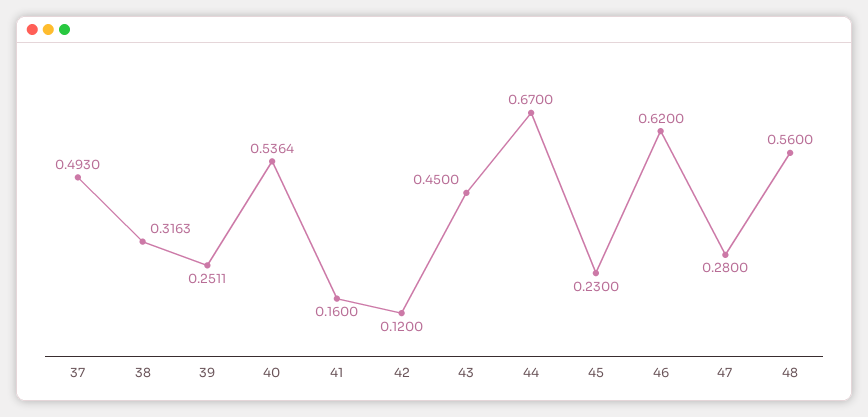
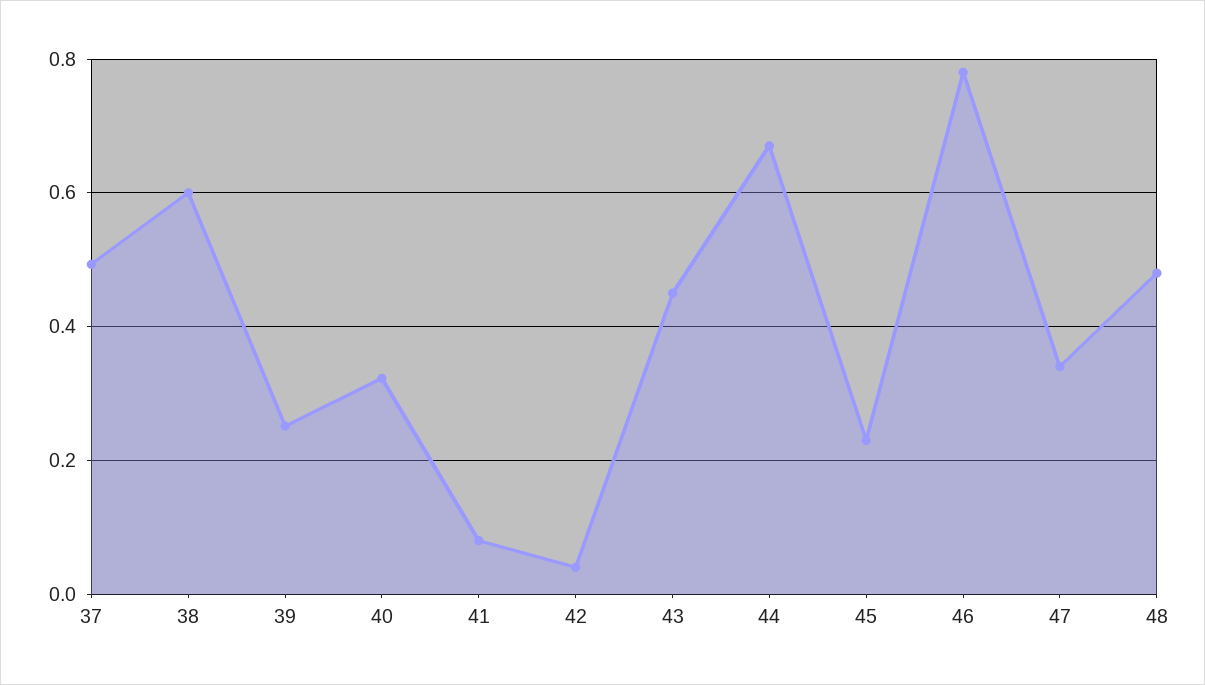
  {
    "37": 0.493,
-   "38": 0.3163,
+   "38": 0.6,
    "39": 0.2511,
-   "40": 0.5364,
+   "40": 0.32,
-   "41": 0.16,
+   "41": 0.08,
-   "42": 0.12,
+   "42": 0.04,
    "43": 0.45,
    "44": 0.67,
    "45": 0.23,
-   "46": 0.62,
+   "46": 0.78,
-   "47": 0.28,
+   "47": 0.34,
-   "48": 0.56
+   "48": 0.48
  }

